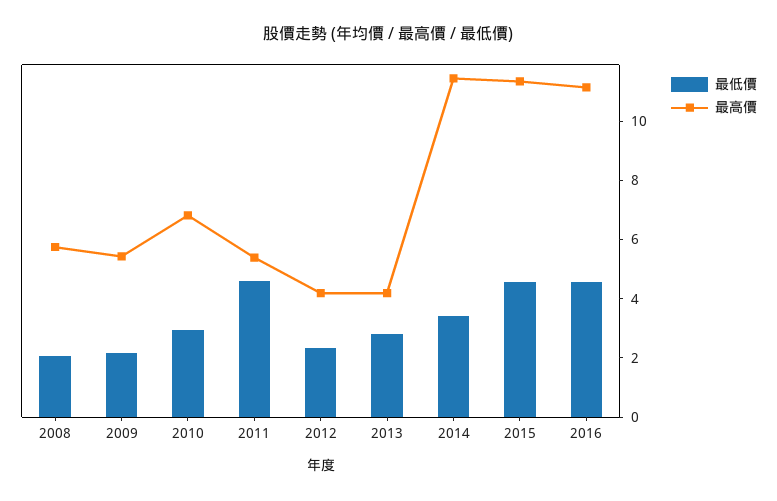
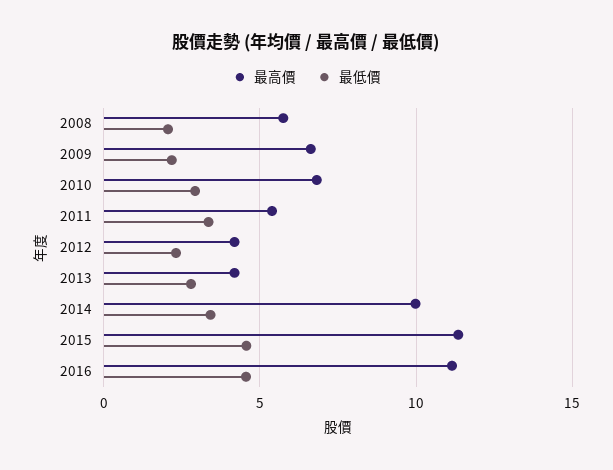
  {
    "最低價": {
      "2008": 2,
      "2009": 2,
      "2010": 3,
-     "2011": 4.5,
+     "2011": 3.5,
      "2012": 2.5,
      "2013": 3,
      "2014": 3.5,
      "2015": 4.5,
      "2016": 4.5
    },
    "最高價": {
      "2008": 6,
-     "2009": 5.5,
+     "2009": 6.5,
      "2010": 7,
      "2011": 5.5,
      "2012": 4,
      "2013": 4,
-     "2014": 11.5,
+     "2014": 10,
      "2015": 11.5,
      "2016": 11
    }
  }

